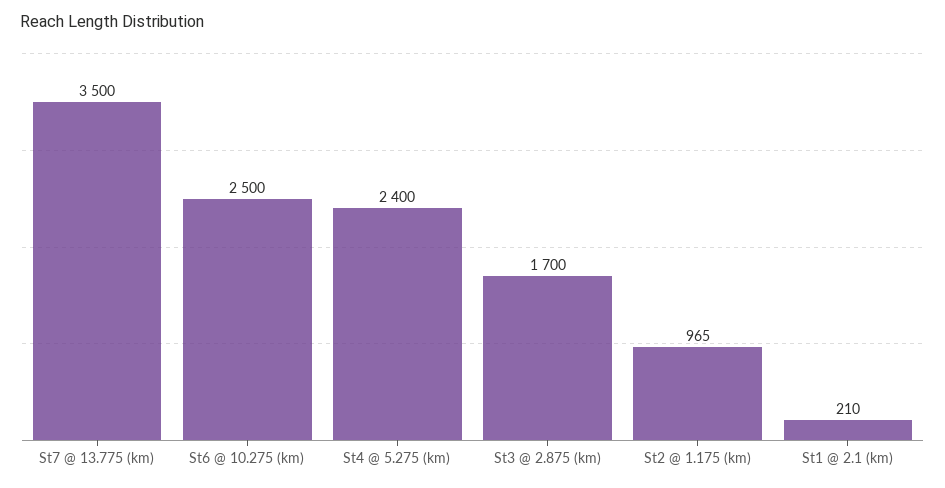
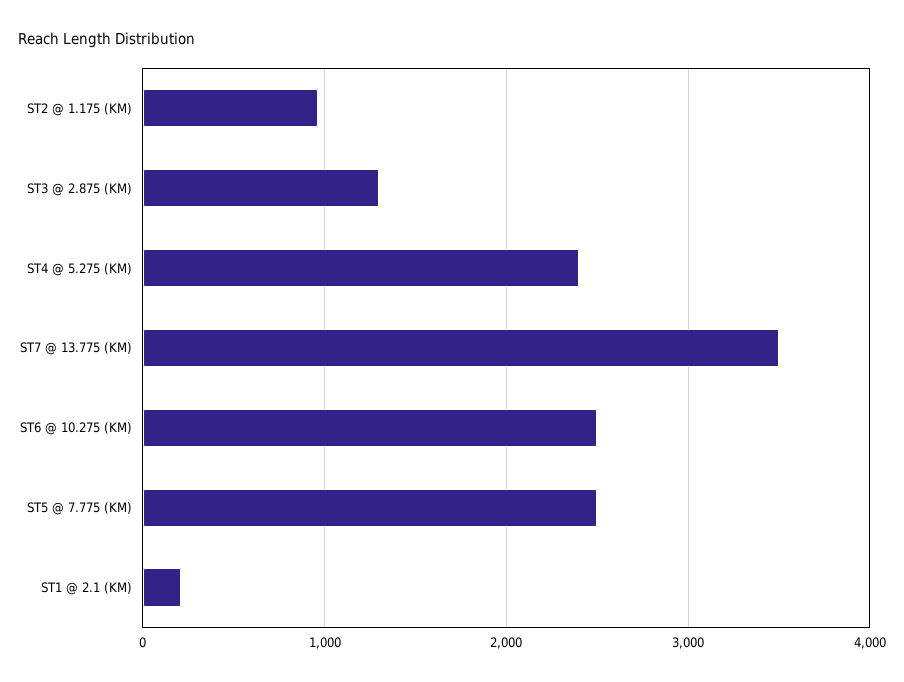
  {
    "St7 @ 13.775 (km)": 3500,
    "St6 @ 10.275 (km)": 2500,
    "St4 @ 5.275 (km)": 2400,
-   "St3 @ 2.875 (km)": 1700,
+   "St3 @ 2.875 (km)": 1300,
    "St2 @ 1.175 (km)": 965,
-   "St1 @ 2.1 (km)": 210
+   "St1 @ 2.1 (km)": 210,
+   "ST5 @ 7.775 (KM)": 2500
  }

